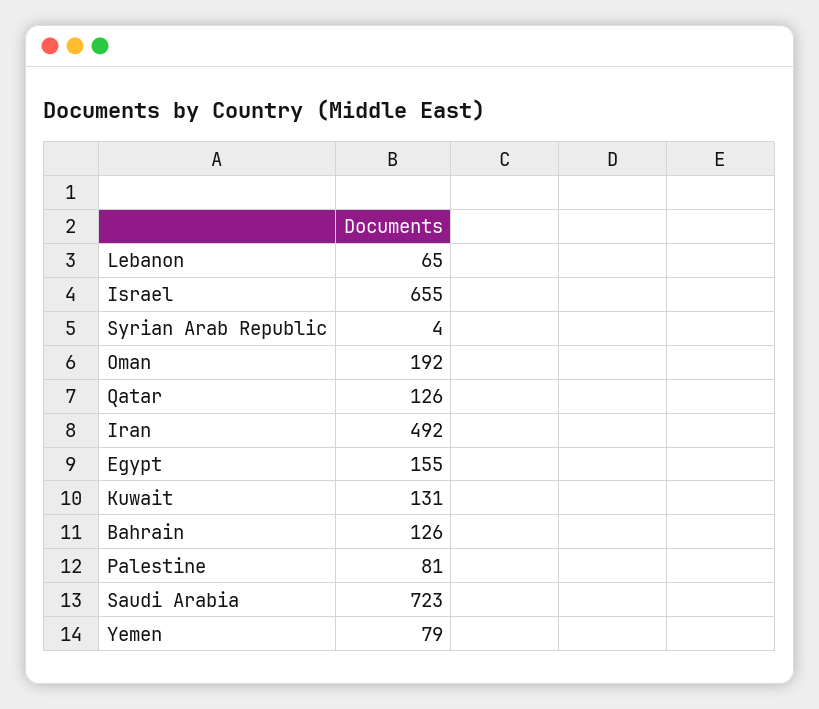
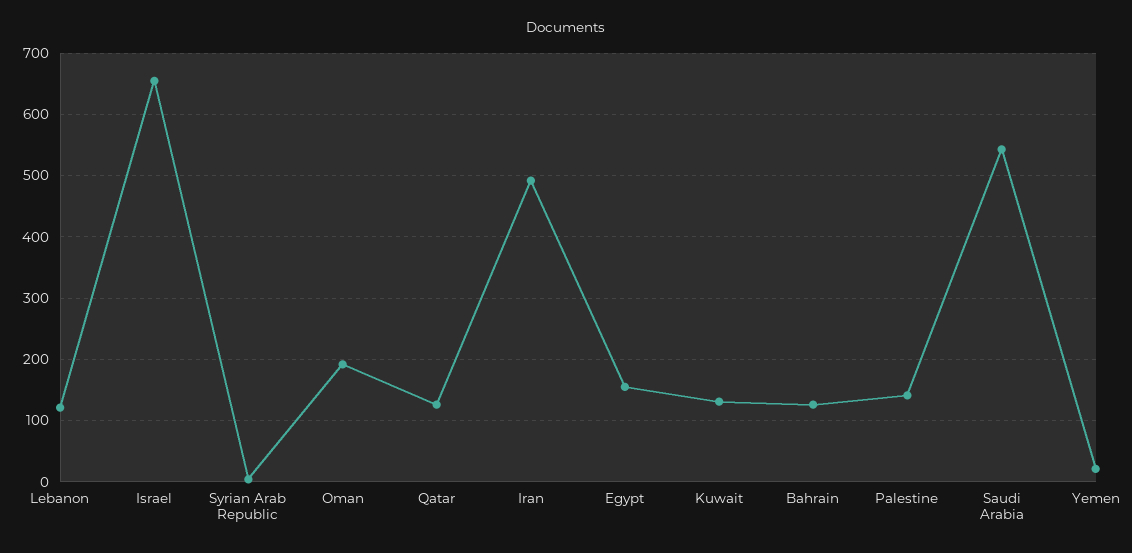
  {
-   "Lebanon": 65,
+   "Lebanon": 120,
    "Israel": 655,
    "Syrian Arab Republic": 4,
    "Oman": 192,
    "Qatar": 126,
    "Iran": 492,
    "Egypt": 155,
    "Kuwait": 131,
    "Bahrain": 126,
-   "Palestine": 81,
+   "Palestine": 140,
-   "Saudi Arabia": 723,
+   "Saudi Arabia": 540,
-   "Yemen": 79
+   "Yemen": 20
  }

